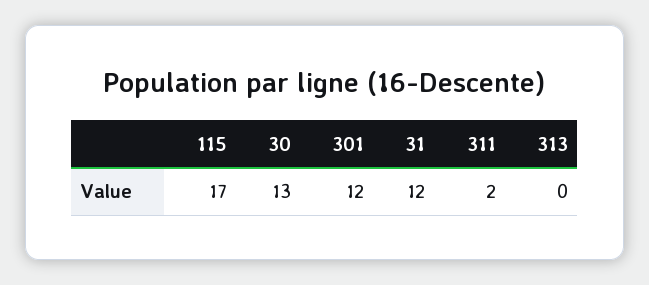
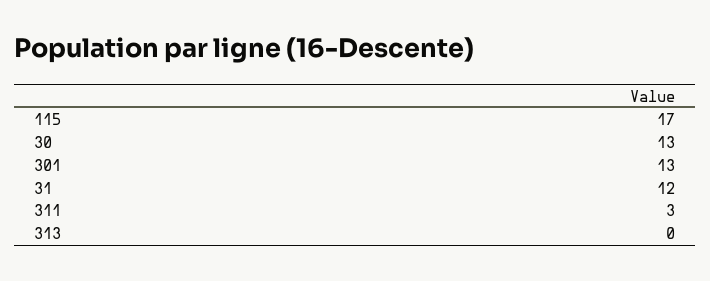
  {
    "115": 17,
    "30": 13,
-   "301": 12,
+   "301": 13,
    "31": 12,
-   "311": 2,
+   "311": 3,
    "313": 0
  }

